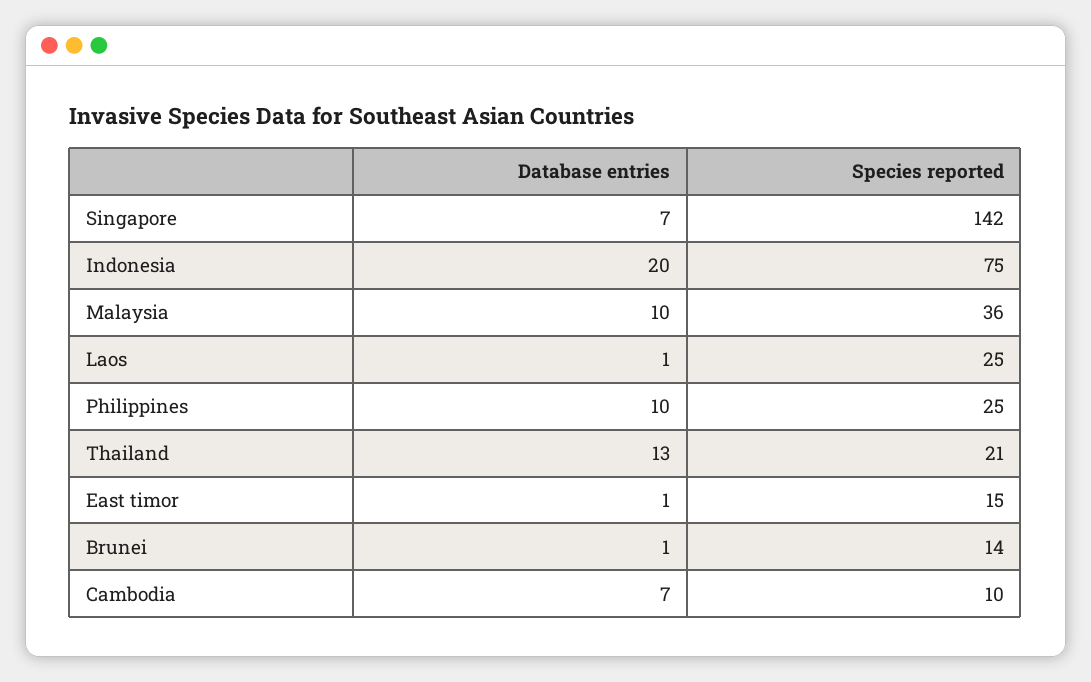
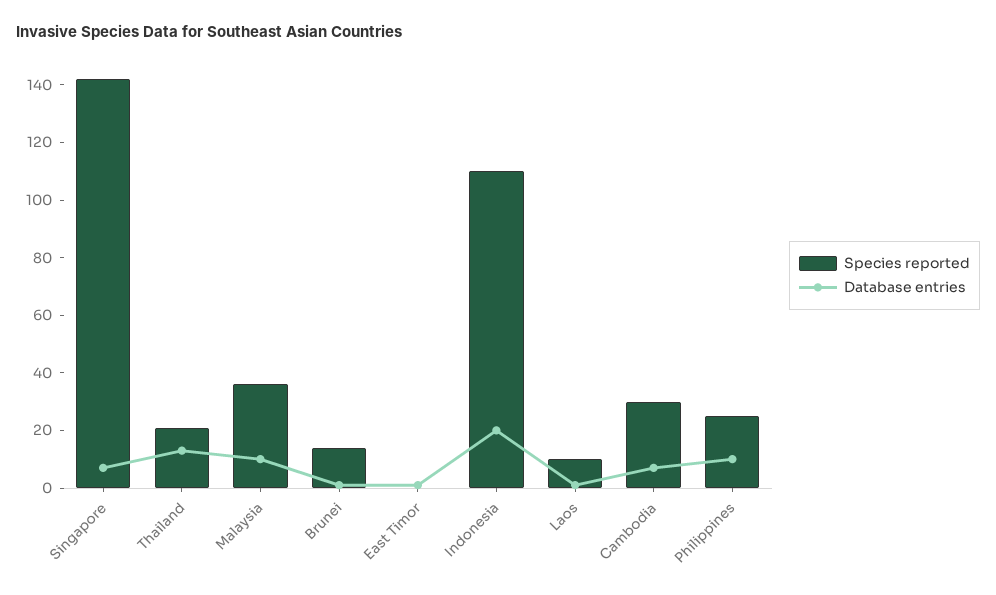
  {
    "Database entries": {
      "Singapore": 7,
      "Indonesia": 20,
      "Malaysia": 10,
      "Laos": 1,
      "Philippines": 10,
      "Thailand": 13,
      "East timor": 1,
      "Brunei": 1,
      "Cambodia": 7
    },
    "Species reported": {
      "Singapore": 142,
-     "Indonesia": 75,
+     "Indonesia": 110,
      "Malaysia": 36,
-     "Laos": 25,
+     "Laos": 10,
      "Philippines": 25,
      "Thailand": 21,
-     "East timor": 15,
+     "East timor": 0,
      "Brunei": 14,
-     "Cambodia": 10
+     "Cambodia": 30
    }
  }

